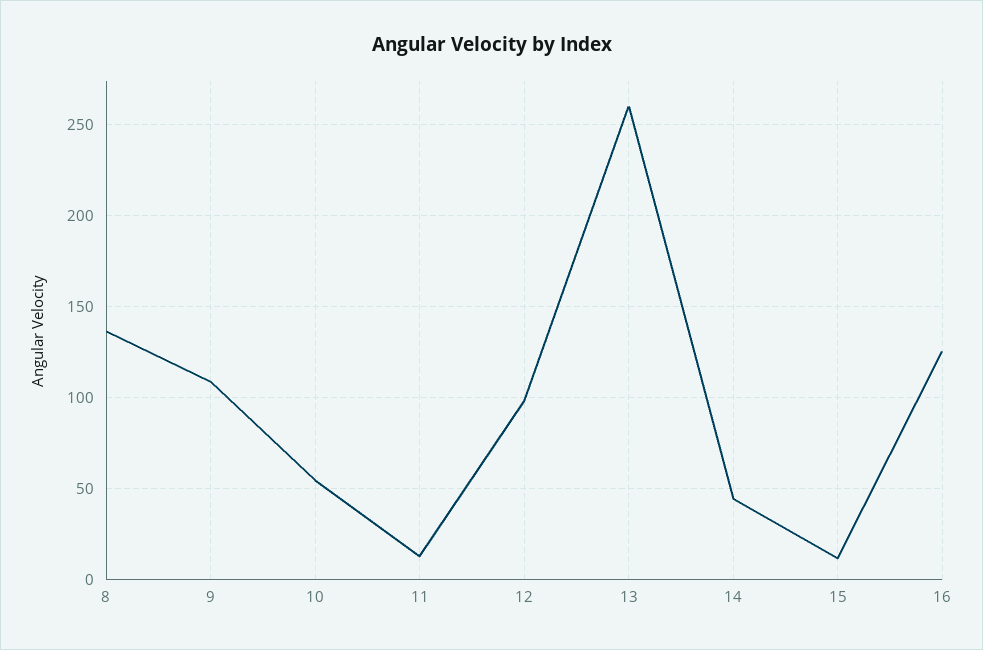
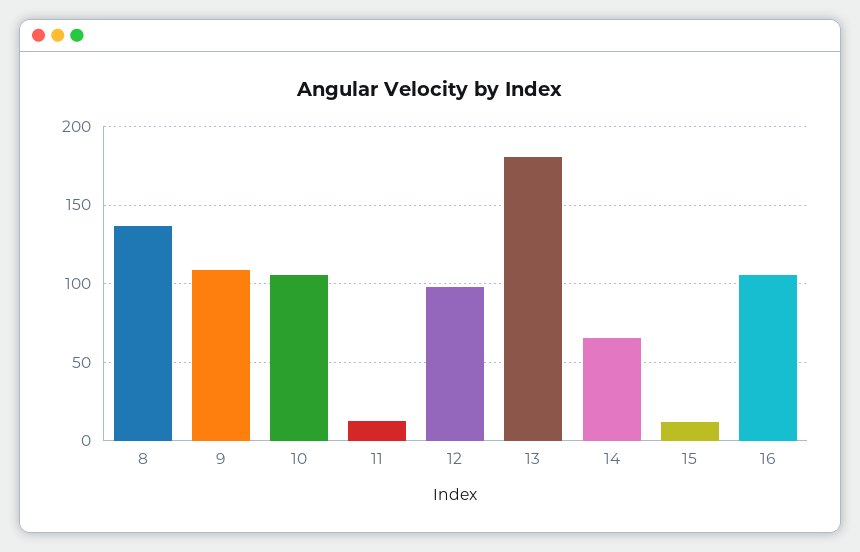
  {
    "8": 135,
    "9": 110,
-   "10": 55,
+   "10": 105,
    "11": 15,
    "12": 100,
-   "13": 260,
+   "13": 180,
-   "14": 45,
+   "14": 65,
    "15": 10,
-   "16": 125
+   "16": 105
  }

